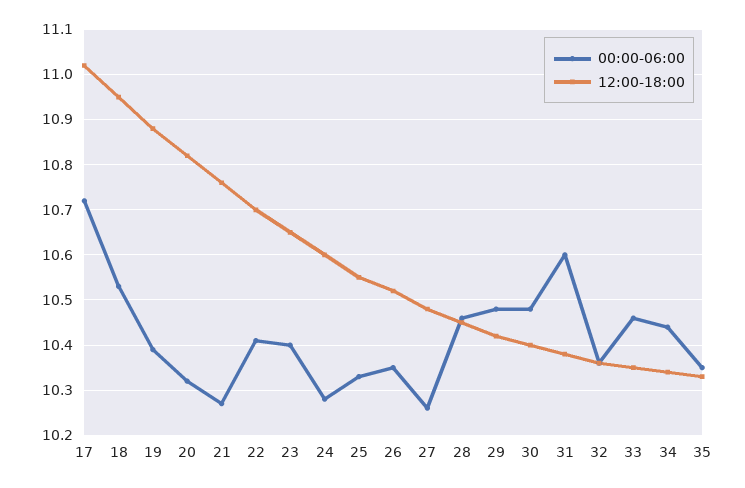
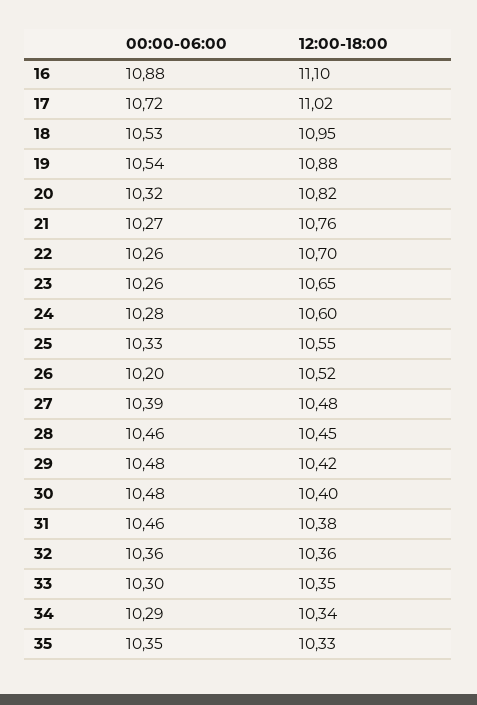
  {
    "00:00-06:00": {
      "17": 10.72,
      "18": 10.53,
-     "19": 10.4,
+     "19": 10.54,
      "20": 10.32,
      "21": 10.27,
-     "22": 10.4,
+     "22": 10.26,
-     "23": 10.4,
+     "23": 10.26,
      "24": 10.28,
      "25": 10.33,
-     "26": 10.35,
+     "26": 10.2,
-     "27": 10.25,
+     "27": 10.39,
      "28": 10.46,
      "29": 10.48,
      "30": 10.48,
-     "31": 10.6,
+     "31": 10.46,
      "32": 10.36,
-     "33": 10.45,
+     "33": 10.3,
-     "34": 10.45,
+     "34": 10.29,
-     "35": 10.35
+     "35": 10.35,
+     "16": 10.88
    },
    "12:00-18:00": {
      "17": 11.02,
      "18": 10.95,
      "19": 10.88,
      "20": 10.82,
      "21": 10.76,
      "22": 10.7,
      "23": 10.65,
      "24": 10.6,
      "25": 10.55,
      "26": 10.52,
      "27": 10.48,
      "28": 10.45,
      "29": 10.42,
      "30": 10.4,
      "31": 10.38,
      "32": 10.36,
      "33": 10.35,
      "34": 10.34,
-     "35": 10.33
+     "35": 10.33,
+     "16": 11.1
    }
  }

